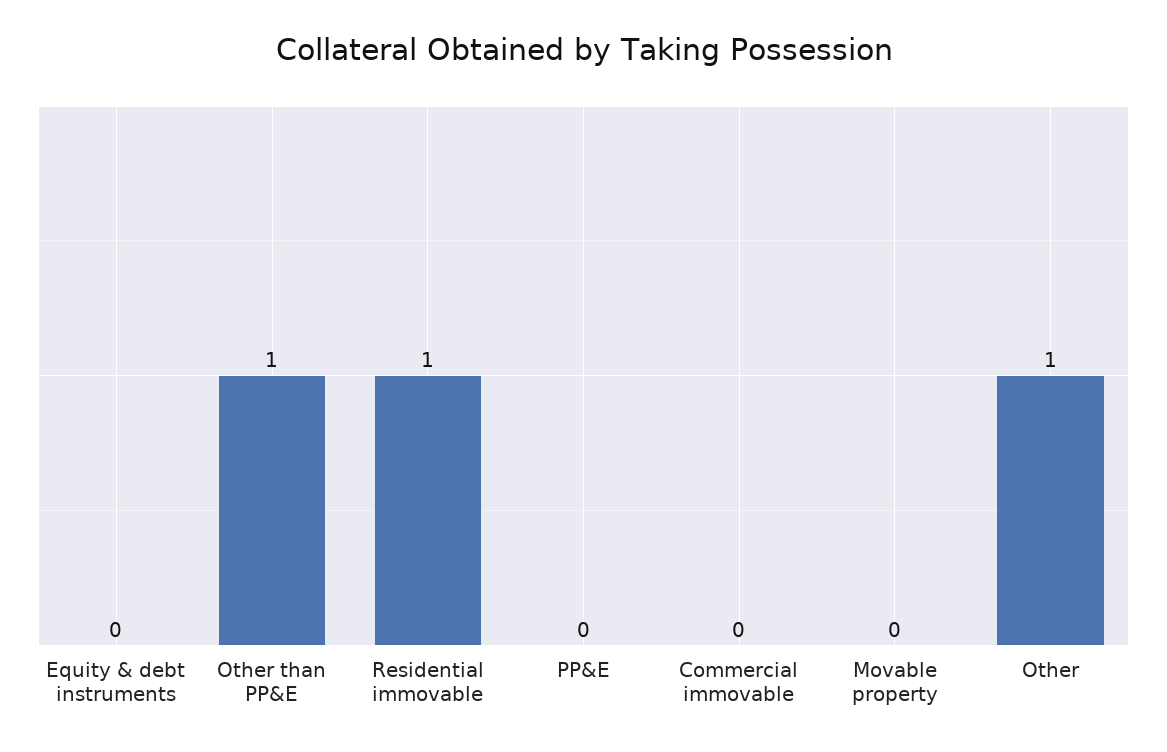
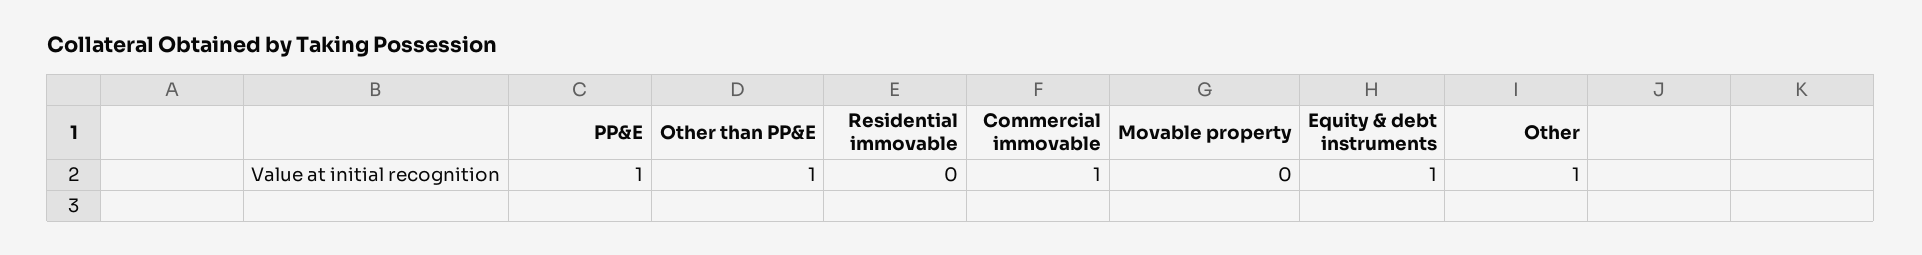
  {
-   "Equity & debt instruments": 0,
+   "Equity & debt instruments": 1,
    "Other than PP&E": 1,
-   "Residential immovable": 1,
+   "Residential immovable": 0,
-   "PP&E": 0,
+   "PP&E": 1,
-   "Commercial immovable": 0,
+   "Commercial immovable": 1,
    "Movable property": 0,
    "Other": 1
  }

